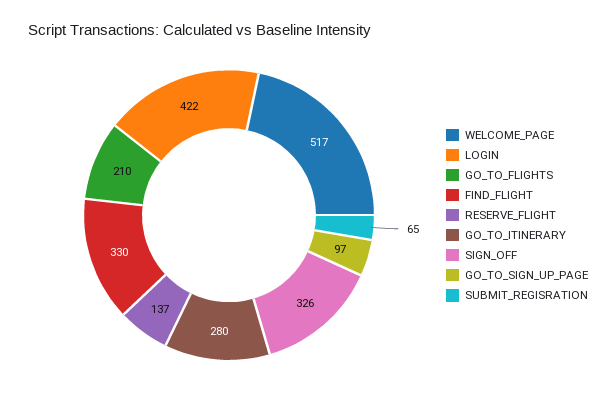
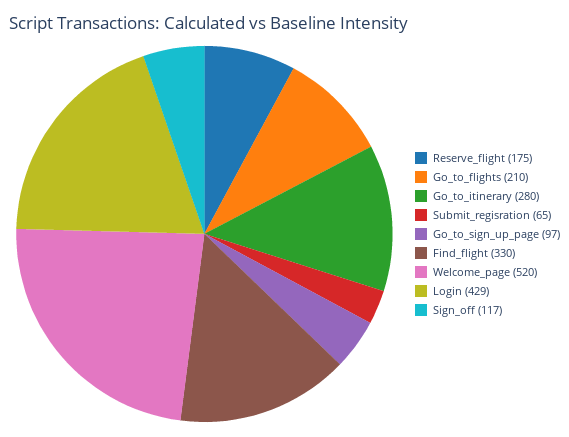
  {
-   "WELCOME_PAGE": 517,
+   "WELCOME_PAGE": 520,
-   "LOGIN": 422,
+   "LOGIN": 429,
    "GO_TO_FLIGHTS": 210,
    "FIND_FLIGHT": 330,
-   "RESERVE_FLIGHT": 137,
+   "RESERVE_FLIGHT": 175,
    "GO_TO_ITINERARY": 280,
-   "SIGN_OFF": 326,
+   "SIGN_OFF": 117,
    "GO_TO_SIGN_UP_PAGE": 97,
    "SUBMIT_REGISRATION": 65
  }

